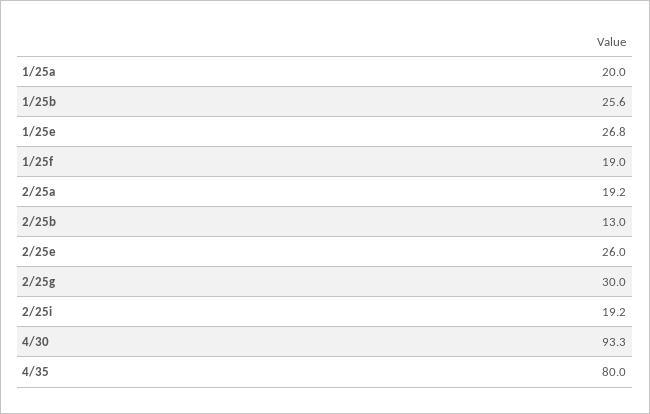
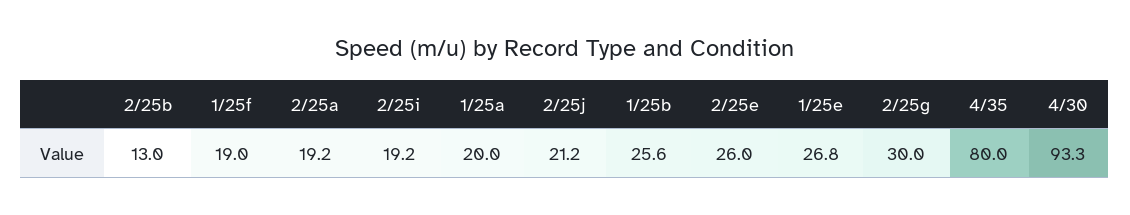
  {
    "1/25a": 20,
    "1/25b": 25.6,
    "1/25e": 26.8,
    "1/25f": 19,
    "2/25a": 19.2,
    "2/25b": 13,
    "2/25e": 26,
    "2/25g": 30,
    "2/25i": 19.2,
    "4/30": 93.3,
-   "4/35": 80
+   "4/35": 80,
+   "2/25j": 21.2
  }

